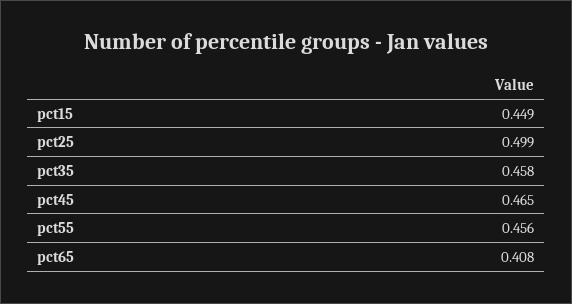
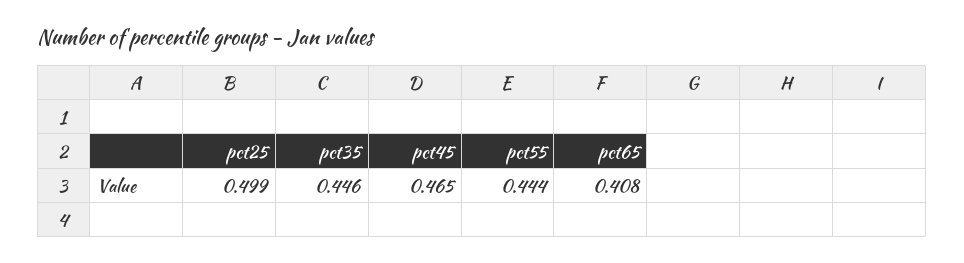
  {
-   "pct15": 0.449,
    "pct25": 0.499,
-   "pct35": 0.458,
+   "pct35": 0.446,
    "pct45": 0.465,
-   "pct55": 0.456,
+   "pct55": 0.444,
    "pct65": 0.408
  }

